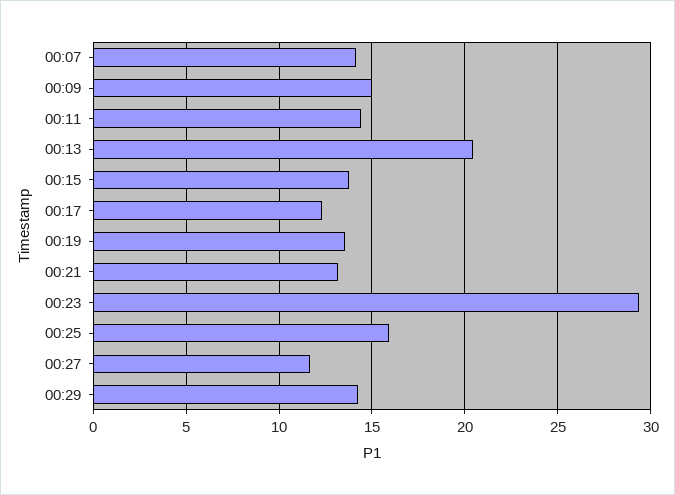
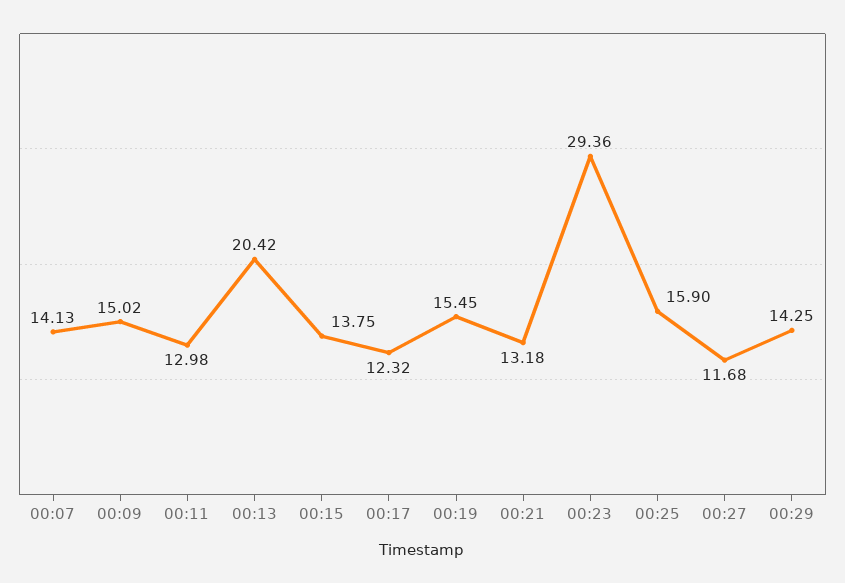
  {
    "00:07": 14.13,
    "00:09": 15.02,
-   "00:11": 14.5,
+   "00:11": 12.98,
    "00:13": 20.42,
    "00:15": 13.75,
    "00:17": 12.32,
-   "00:19": 13.5,
+   "00:19": 15.45,
    "00:21": 13.18,
    "00:23": 29.36,
    "00:25": 15.9,
    "00:27": 11.68,
    "00:29": 14.25
  }

